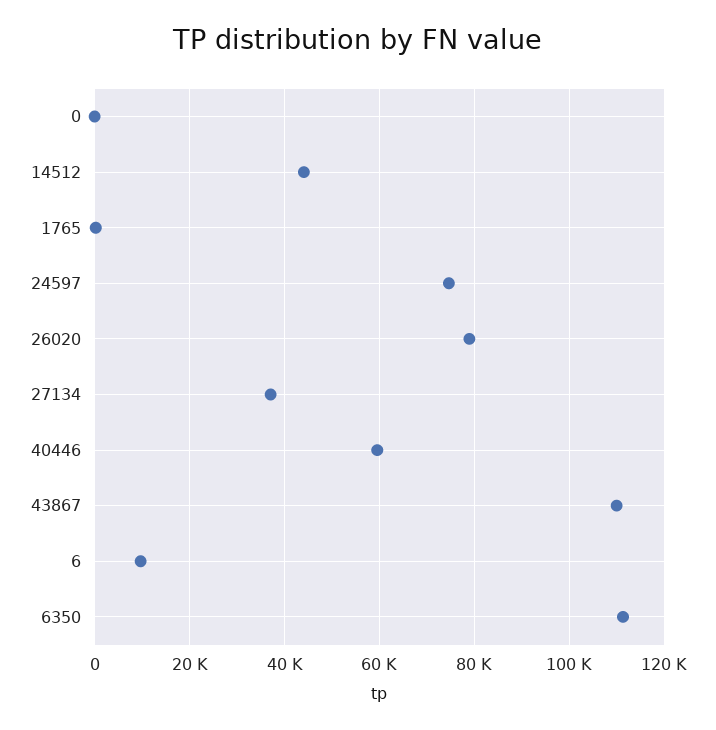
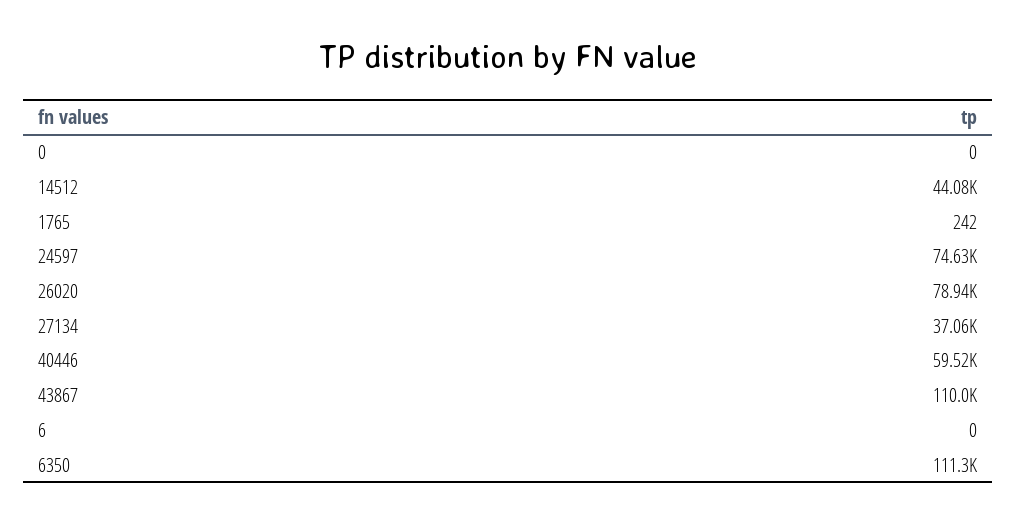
  {
    "0": 0,
    "14512": 44080,
    "1765": 242,
    "24597": 74630,
    "26020": 78940,
    "27134": 37060,
    "40446": 59520,
    "43867": 110000,
-   "6": 10000,
+   "6": 0,
    "6350": 111300
  }

